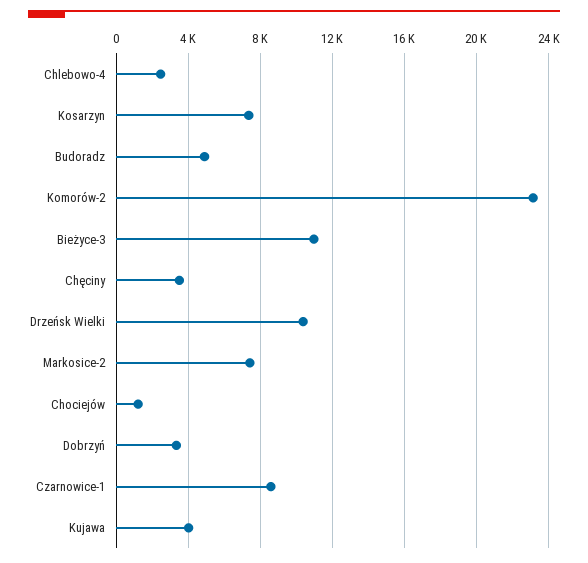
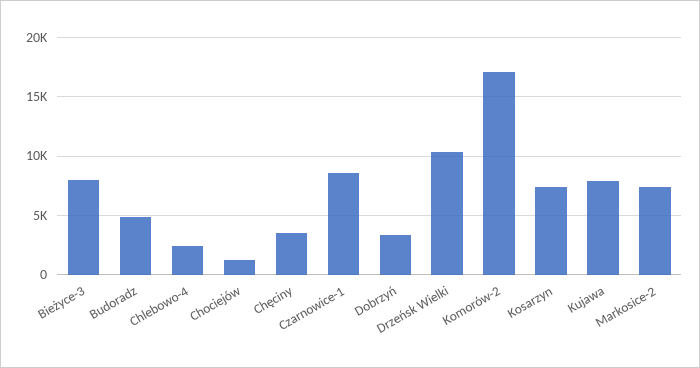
  {
    "Chlebowo-4": 2500,
    "Kosarzyn": 7500,
    "Budoradz": 5000,
-   "Komorów-2": 23000,
+   "Komorów-2": 17000,
-   "Bieżyce-3": 11000,
+   "Bieżyce-3": 8000,
    "Chęciny": 3500,
    "Drzeńsk Wielki": 10500,
    "Markosice-2": 7500,
    "Chociejów": 1000,
    "Dobrzyń": 3500,
    "Czarnowice-1": 8500,
-   "Kujawa": 4000
+   "Kujawa": 8000
  }

